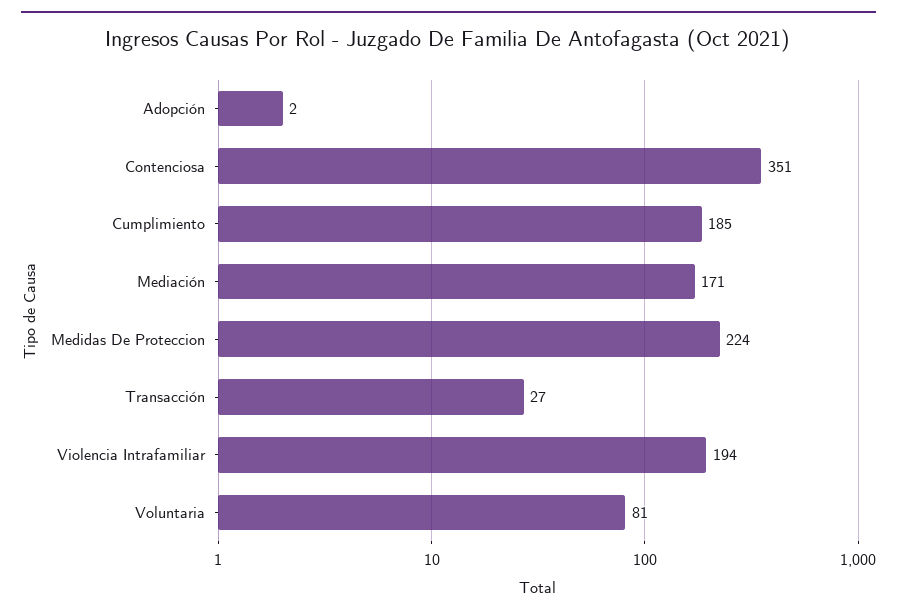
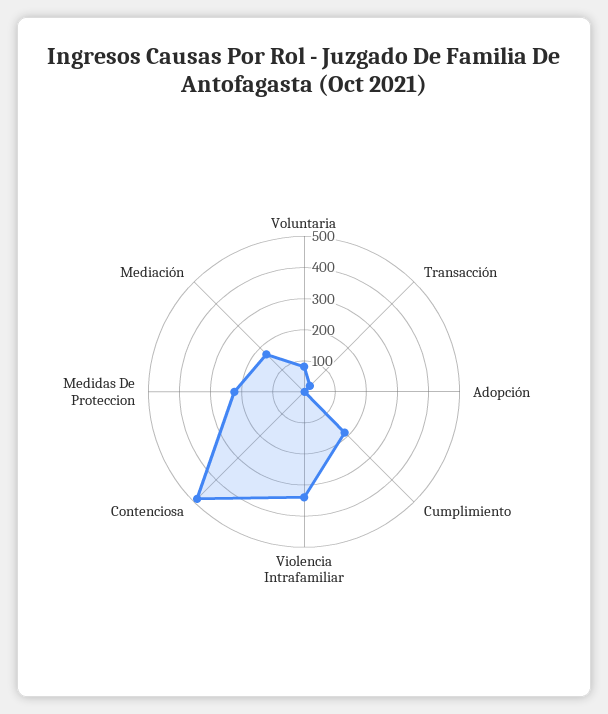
  {
    "Adopción": 2,
-   "Contenciosa": 351,
+   "Contenciosa": 500,
    "Cumplimiento": 185,
    "Mediación": 171,
    "Medidas De Proteccion": 224,
    "Transacción": 27,
-   "Violencia Intrafamiliar": 194,
+   "Violencia Intrafamiliar": 350,
    "Voluntaria": 81
  }

